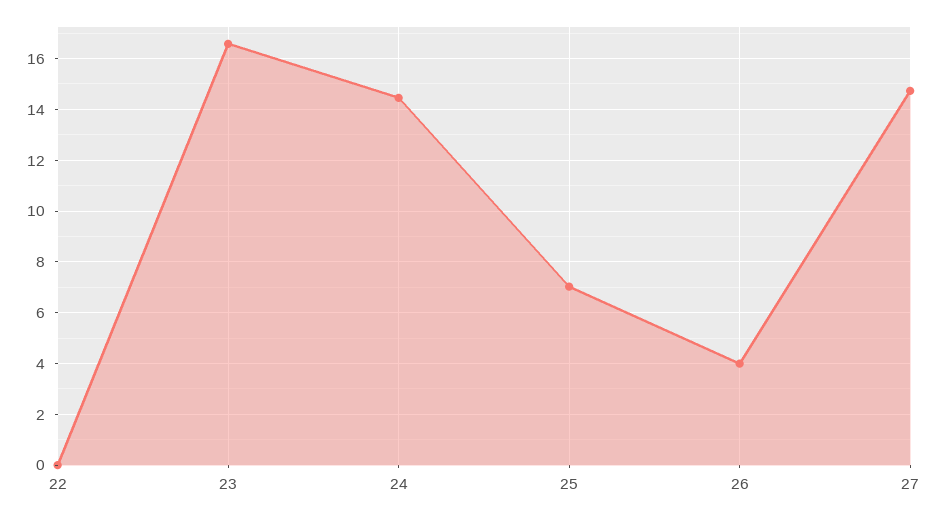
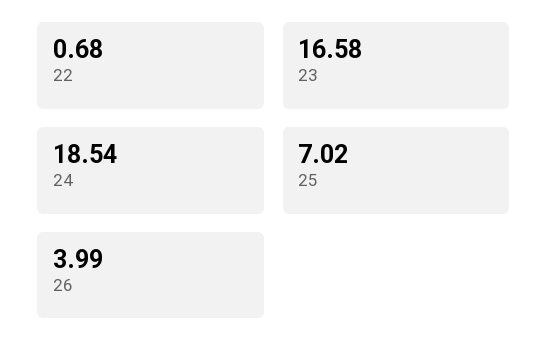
  {
-   "22": 0,
+   "22": 0.68,
    "23": 16.58,
-   "24": 14.5,
+   "24": 18.54,
    "25": 7.02,
-   "26": 3.99,
+   "26": 3.99
-   "27": 14.75
  }

